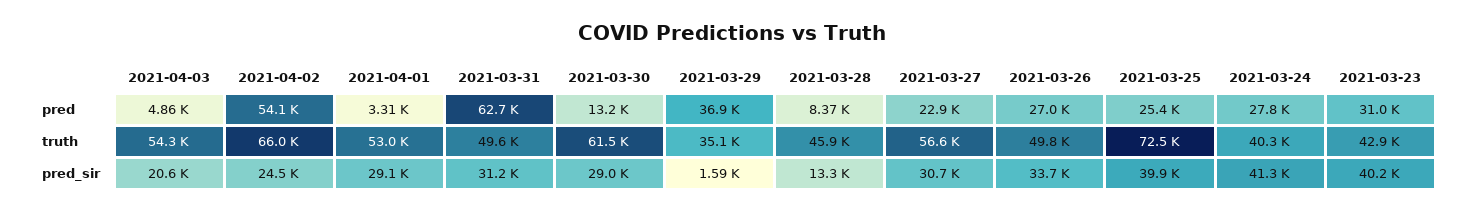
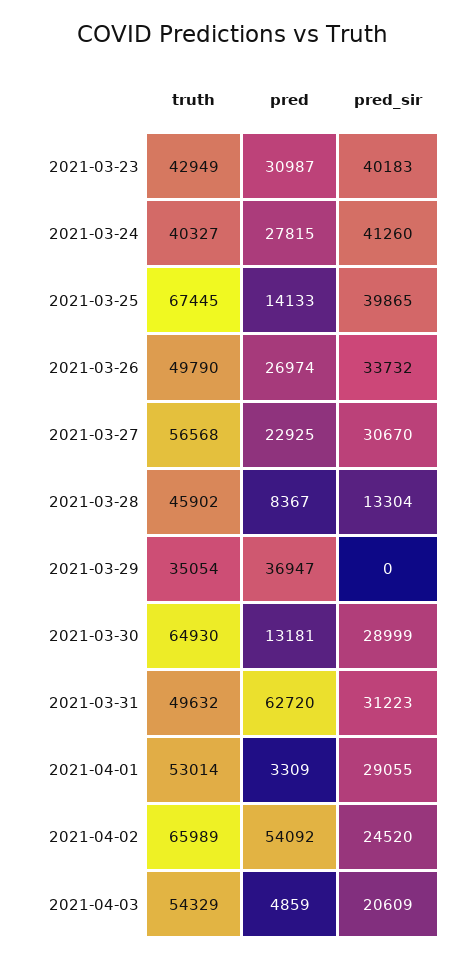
  {
    "2021-04-03": {
      "pred": 4859,
      "truth": 54329,
      "pred_sir": 20609
    },
    "2021-04-02": {
      "pred": 54092,
      "truth": 65989,
      "pred_sir": 24520
    },
    "2021-04-01": {
      "pred": 3309,
      "truth": 53014,
      "pred_sir": 29055
    },
    "2021-03-31": {
      "pred": 62720,
      "truth": 49632,
      "pred_sir": 31223
    },
    "2021-03-30": {
      "pred": 13181,
-     "truth": 61500,
+     "truth": 64930,
      "pred_sir": 28999
    },
    "2021-03-29": {
      "pred": 36947,
      "truth": 35054,
-     "pred_sir": 1590
+     "pred_sir": 0
    },
    "2021-03-28": {
      "pred": 8367,
      "truth": 45902,
      "pred_sir": 13304
    },
    "2021-03-27": {
      "pred": 22925,
      "truth": 56568,
      "pred_sir": 30670
    },
    "2021-03-26": {
      "pred": 26974,
      "truth": 49790,
      "pred_sir": 33732
    },
    "2021-03-25": {
-     "pred": 25400,
+     "pred": 14133,
-     "truth": 72500,
+     "truth": 67445,
      "pred_sir": 39865
    },
    "2021-03-24": {
      "pred": 27815,
      "truth": 40327,
      "pred_sir": 41260
    },
    "2021-03-23": {
      "pred": 30987,
      "truth": 42949,
      "pred_sir": 40183
    }
  }

